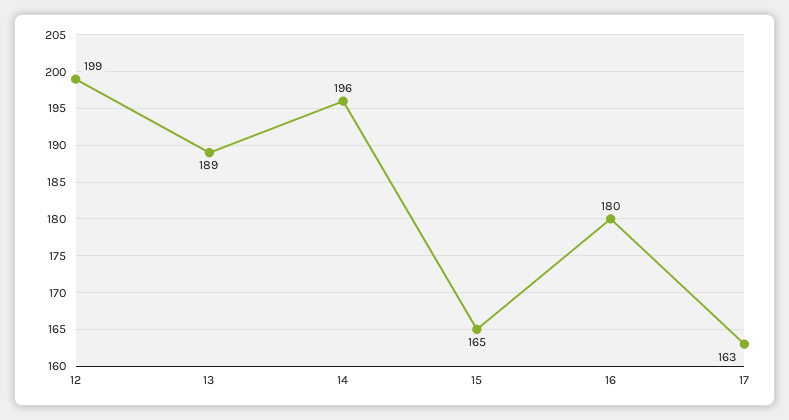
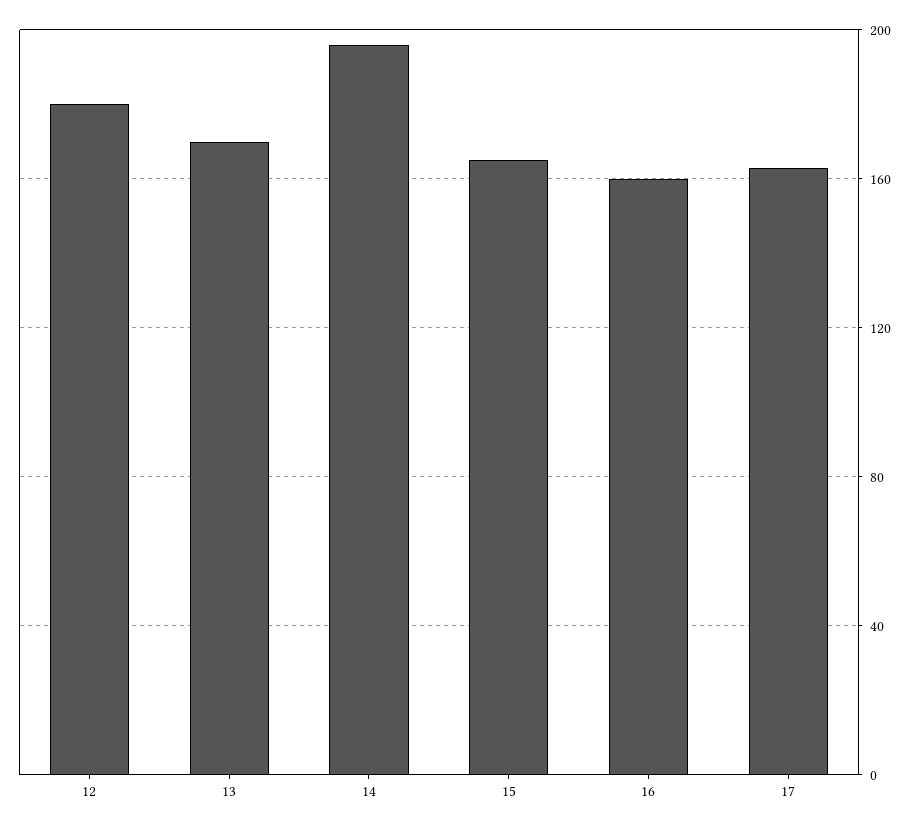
  {
-   "12": 199,
+   "12": 180,
-   "13": 189,
+   "13": 170,
    "14": 196,
    "15": 165,
-   "16": 180,
+   "16": 160,
    "17": 163
  }

